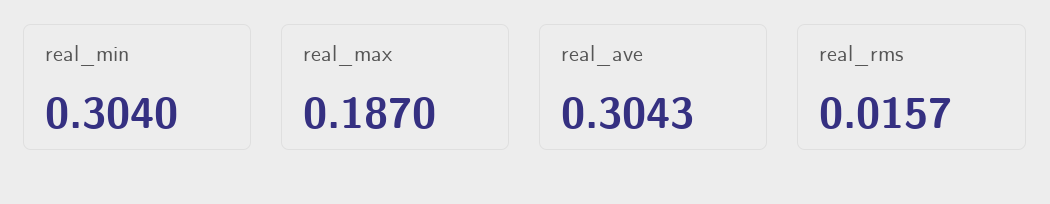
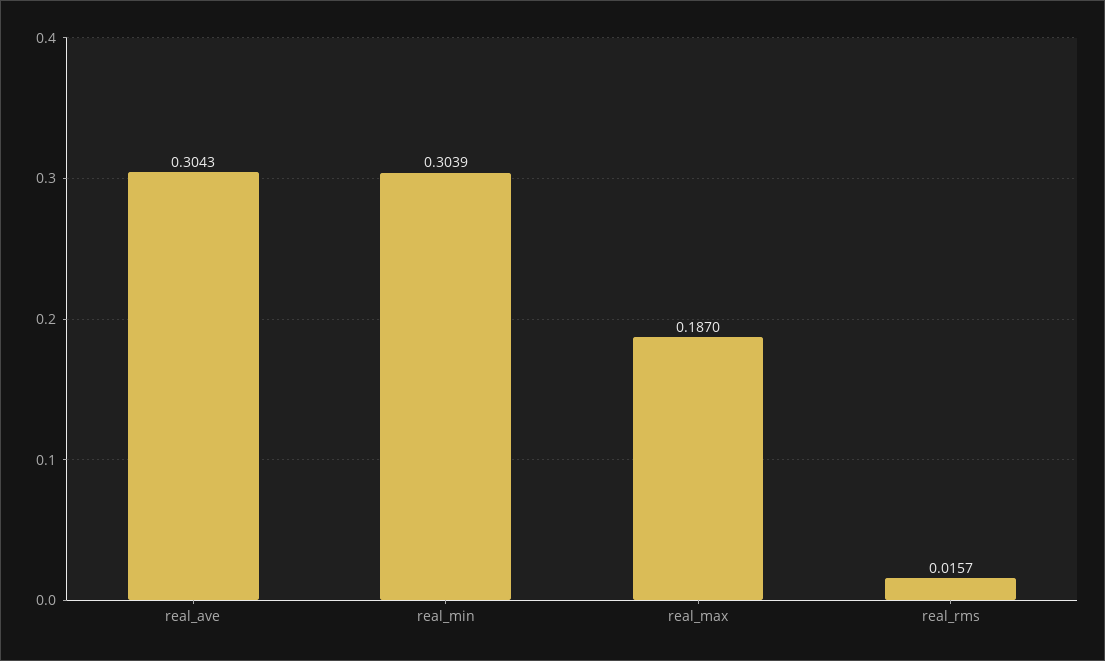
  {
-   "real_min": 0.304,
+   "real_min": 0.3039,
    "real_max": 0.187,
    "real_ave": 0.3043,
    "real_rms": 0.0157
  }

